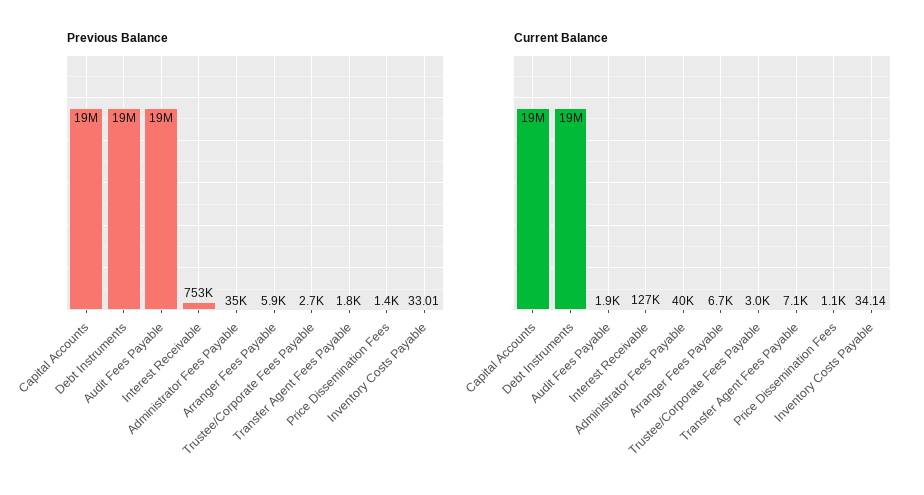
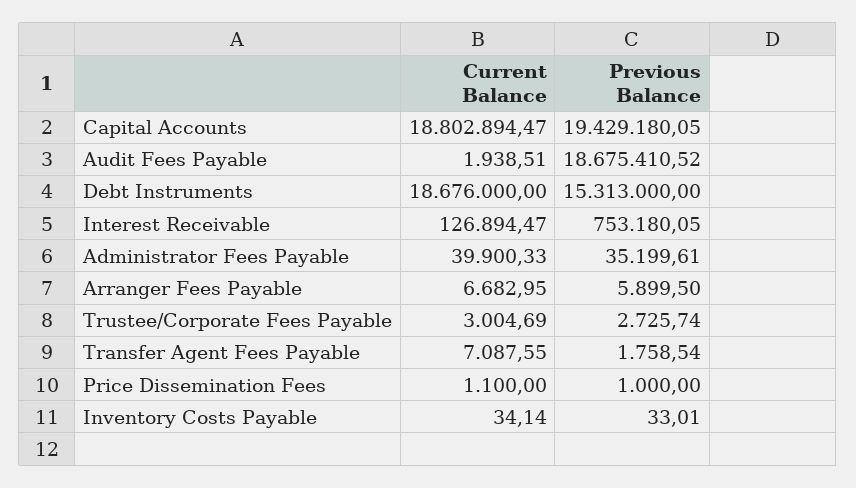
  {
    "Previous Balance": {
      "Capital Accounts": 19429180.05,
-     "Debt Instruments": 19000000,
+     "Debt Instruments": 15313000,
      "Audit Fees Payable": 18675410.52,
      "Interest Receivable": 753180.05,
      "Administrator Fees Payable": 35199.61,
      "Arranger Fees Payable": 5899.5,
      "Trustee/Corporate Fees Payable": 2725.74,
      "Transfer Agent Fees Payable": 1758.54,
-     "Price Dissemination Fees": 1400,
+     "Price Dissemination Fees": 1000,
      "Inventory Costs Payable": 33.01
    },
    "Current Balance": {
      "Capital Accounts": 18802894.47,
      "Debt Instruments": 18676000,
      "Audit Fees Payable": 1938.51,
      "Interest Receivable": 126894.47,
      "Administrator Fees Payable": 39900.33,
      "Arranger Fees Payable": 6682.95,
      "Trustee/Corporate Fees Payable": 3004.69,
      "Transfer Agent Fees Payable": 7087.55,
      "Price Dissemination Fees": 1100,
      "Inventory Costs Payable": 34.14
    }
  }

